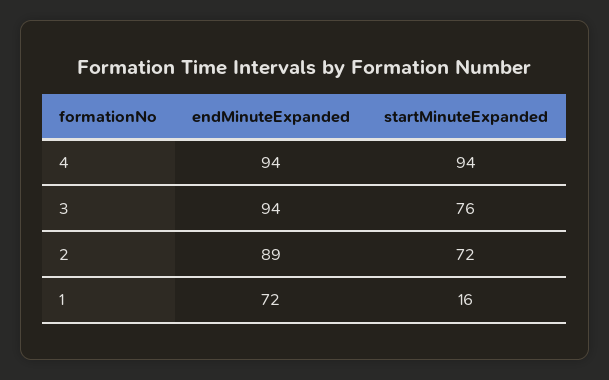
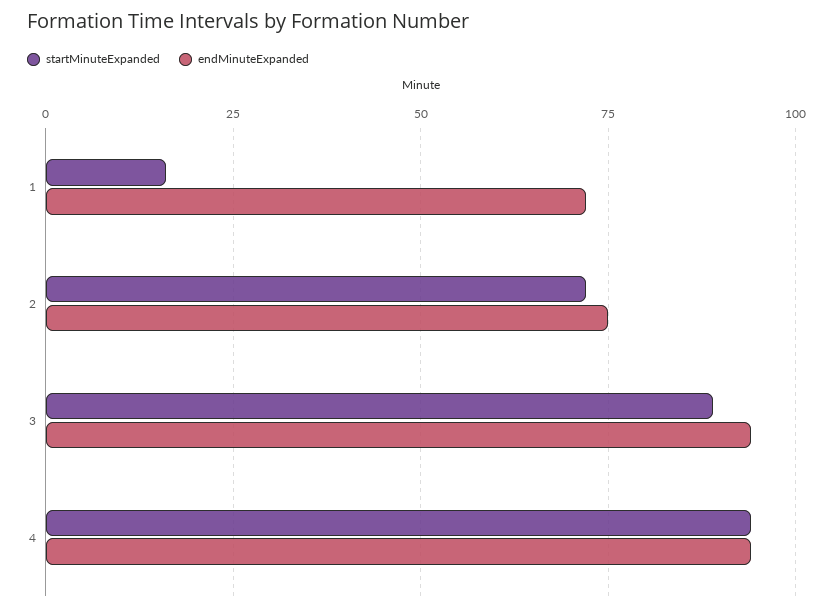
  {
    "endMinuteExpanded": {
      "4": 94,
      "3": 94,
-     "2": 89,
+     "2": 75,
      "1": 72
    },
    "startMinuteExpanded": {
      "4": 94,
-     "3": 76,
+     "3": 90,
      "2": 72,
      "1": 16
    }
  }

